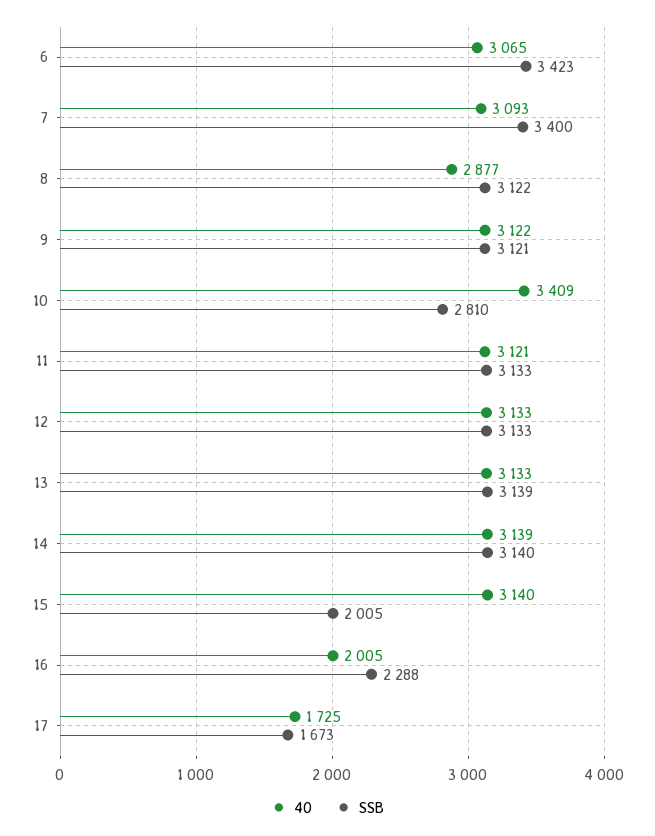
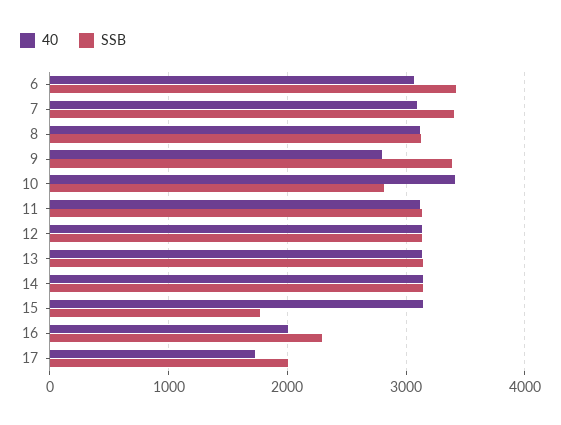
  {
    "40": {
      "6": 3065,
      "7": 3093,
-     "8": 2877,
+     "8": 3100,
-     "9": 3122,
+     "9": 2800,
      "10": 3409,
      "11": 3121,
      "12": 3133,
      "13": 3133,
      "14": 3139,
      "15": 3140,
      "16": 2005,
      "17": 1725
    },
    "SSB": {
      "6": 3423,
      "7": 3400,
      "8": 3122,
-     "9": 3121,
+     "9": 3400,
      "10": 2810,
      "11": 3133,
      "12": 3133,
      "13": 3139,
      "14": 3140,
-     "15": 2005,
+     "15": 1800,
      "16": 2288,
-     "17": 1673
+     "17": 2000
    }
  }

